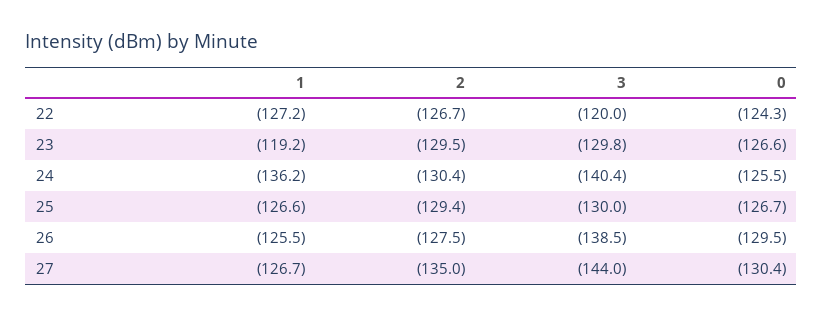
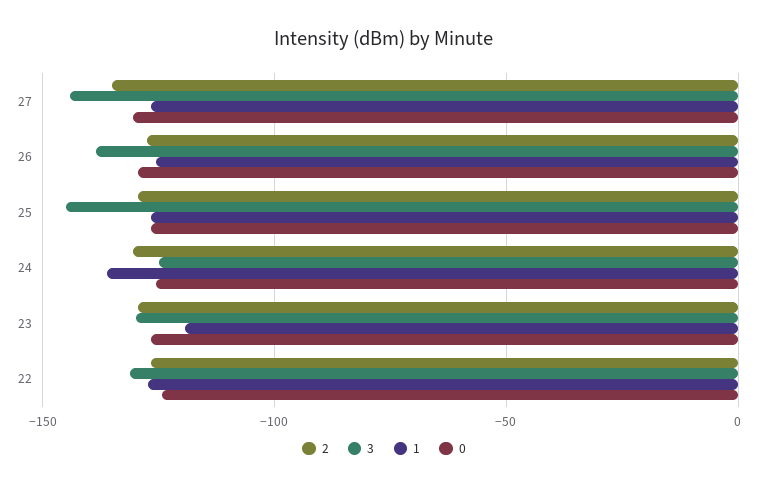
  {
    "1": {
      "22": -127.2,
      "23": -119.2,
      "24": -136.2,
      "25": -126.6,
      "26": -125.5,
      "27": -126.7
    },
    "2": {
      "22": -126.7,
      "23": -129.5,
      "24": -130.4,
      "25": -129.4,
      "26": -127.5,
      "27": -135
    },
    "3": {
-     "22": -120,
+     "22": -130,
      "23": -129.8,
-     "24": -140.4,
+     "24": -125,
-     "25": -130,
+     "25": -145,
      "26": -138.5,
      "27": -144
    },
    "0": {
      "22": -124.3,
      "23": -126.6,
      "24": -125.5,
      "25": -126.7,
      "26": -129.5,
      "27": -130.4
    }
  }

